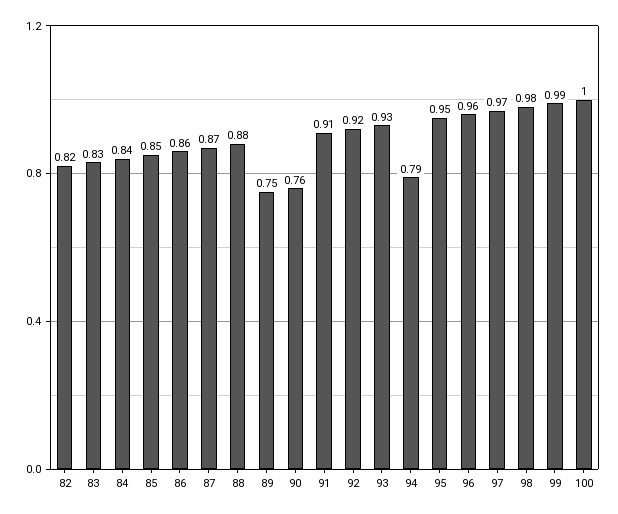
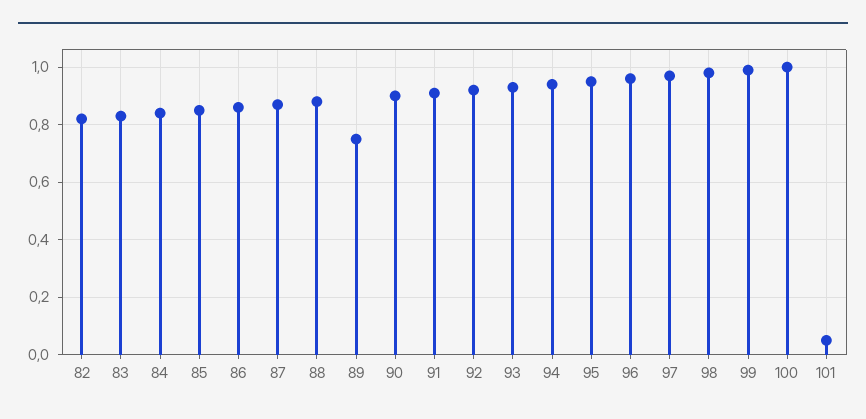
  {
    "82": 0.82,
    "83": 0.83,
    "84": 0.84,
    "85": 0.85,
    "86": 0.86,
    "87": 0.87,
    "88": 0.88,
    "89": 0.75,
-   "90": 0.76,
+   "90": 0.9,
    "91": 0.91,
    "92": 0.92,
    "93": 0.93,
-   "94": 0.79,
+   "94": 0.95,
    "95": 0.95,
    "96": 0.96,
    "97": 0.97,
    "98": 0.98,
    "99": 0.99,
-   "100": 1
+   "100": 1,
+   "101": 0.05
  }

